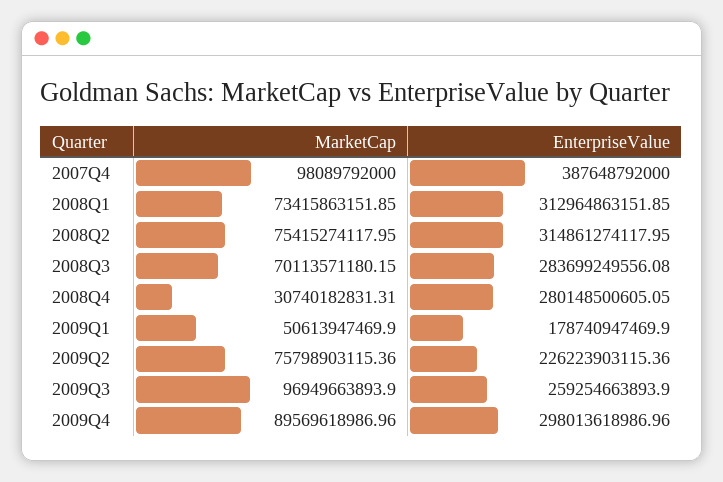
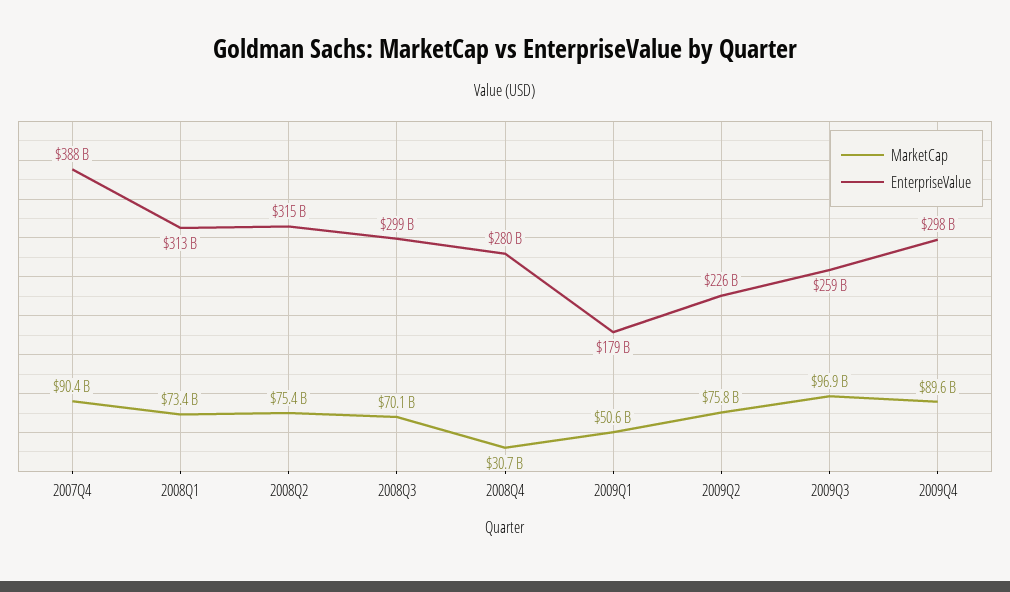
  {
    "MarketCap": {
-     "2007Q4": 98089792000,
+     "2007Q4": 90400000000,
      "2008Q1": 73415863151.85,
      "2008Q2": 75415274117.95,
      "2008Q3": 70113571180.15,
      "2008Q4": 30740182831.31,
      "2009Q1": 50613947469.9,
      "2009Q2": 75798903115.36,
      "2009Q3": 96949663893.9,
      "2009Q4": 89569618986.96
    },
    "EnterpriseValue": {
      "2007Q4": 387648792000,
      "2008Q1": 312964863151.85,
      "2008Q2": 314861274117.95,
-     "2008Q3": 283699249556.08,
+     "2008Q3": 299000000000,
      "2008Q4": 280148500605.05,
      "2009Q1": 178740947469.9,
      "2009Q2": 226223903115.36,
      "2009Q3": 259254663893.9,
      "2009Q4": 298013618986.96
    }
  }

